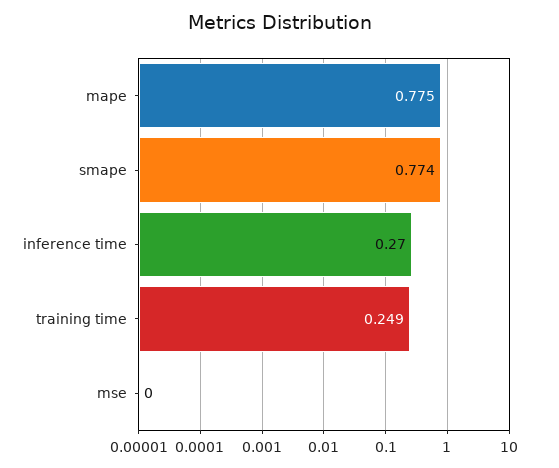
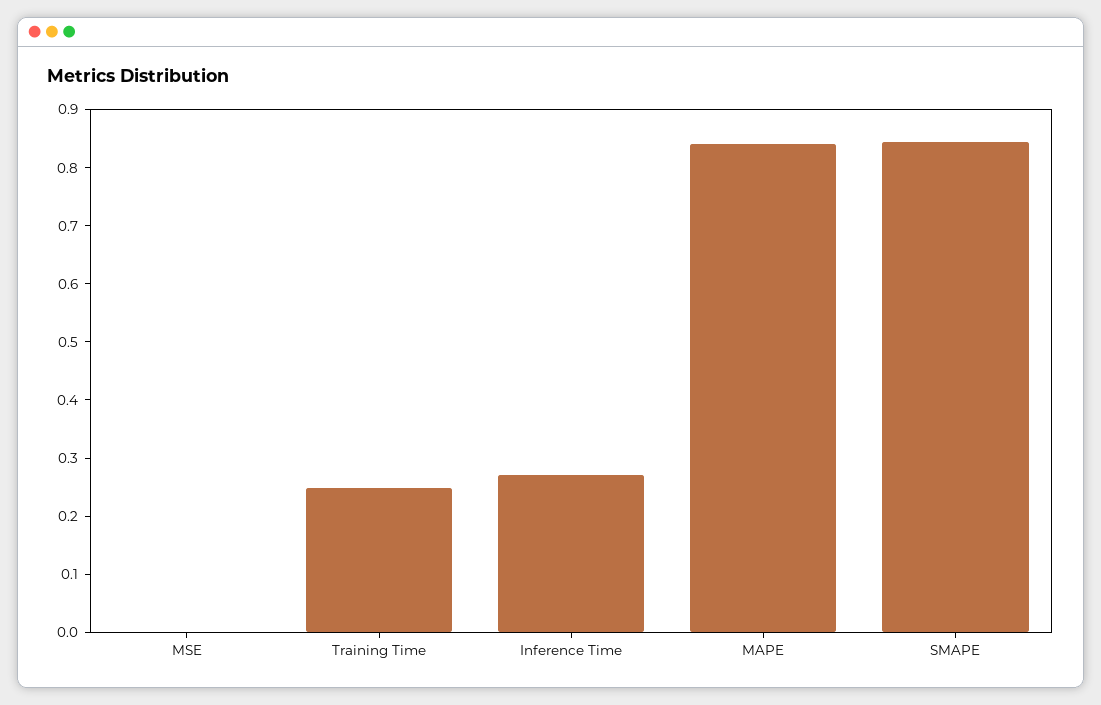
  {
-   "mape": 0.775,
+   "mape": 0.84,
-   "smape": 0.774,
+   "smape": 0.84,
    "inference time": 0.27,
    "training time": 0.249,
    "mse": 0
  }

